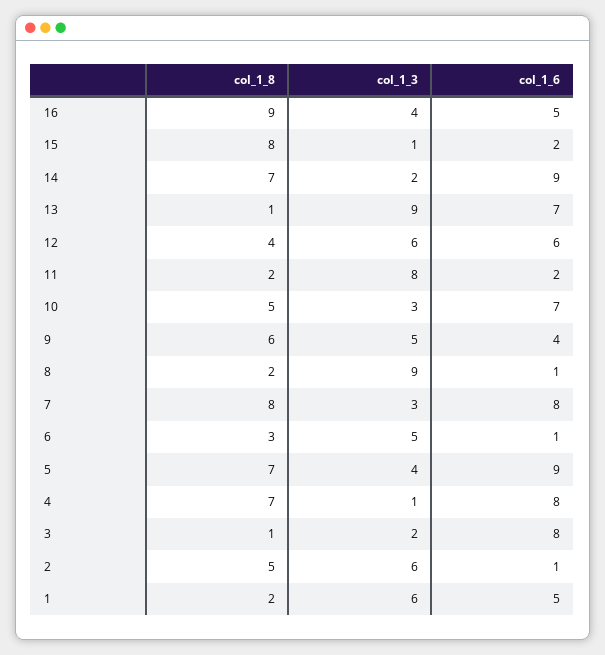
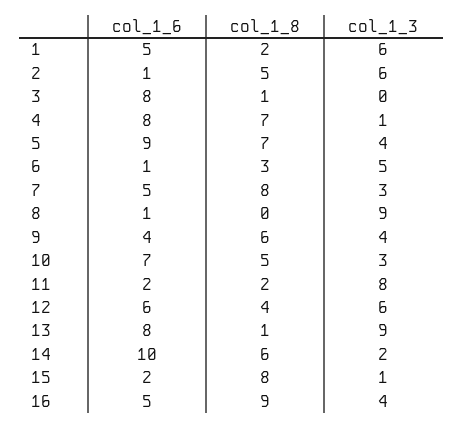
  {
    "col_1_8": {
      "16": 9,
      "15": 8,
-     "14": 7,
+     "14": 6,
      "13": 1,
      "12": 4,
      "11": 2,
      "10": 5,
      "9": 6,
-     "8": 2,
+     "8": 0,
      "7": 8,
      "6": 3,
      "5": 7,
      "4": 7,
      "3": 1,
      "2": 5,
      "1": 2
    },
    "col_1_3": {
      "16": 4,
      "15": 1,
      "14": 2,
      "13": 9,
      "12": 6,
      "11": 8,
      "10": 3,
-     "9": 5,
+     "9": 4,
      "8": 9,
      "7": 3,
      "6": 5,
      "5": 4,
      "4": 1,
-     "3": 2,
+     "3": 0,
      "2": 6,
      "1": 6
    },
    "col_1_6": {
      "16": 5,
      "15": 2,
-     "14": 9,
+     "14": 10,
-     "13": 7,
+     "13": 8,
      "12": 6,
      "11": 2,
      "10": 7,
      "9": 4,
      "8": 1,
-     "7": 8,
+     "7": 5,
      "6": 1,
      "5": 9,
      "4": 8,
      "3": 8,
      "2": 1,
      "1": 5
    }
  }

